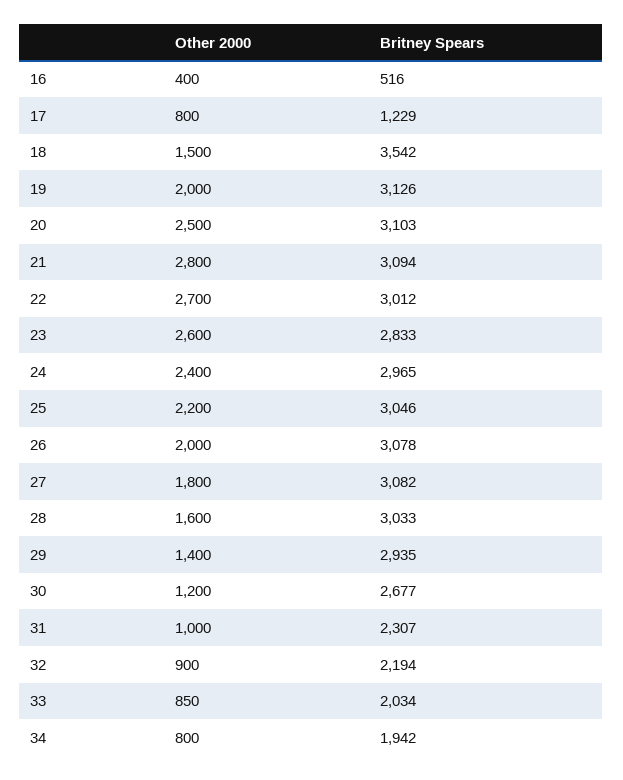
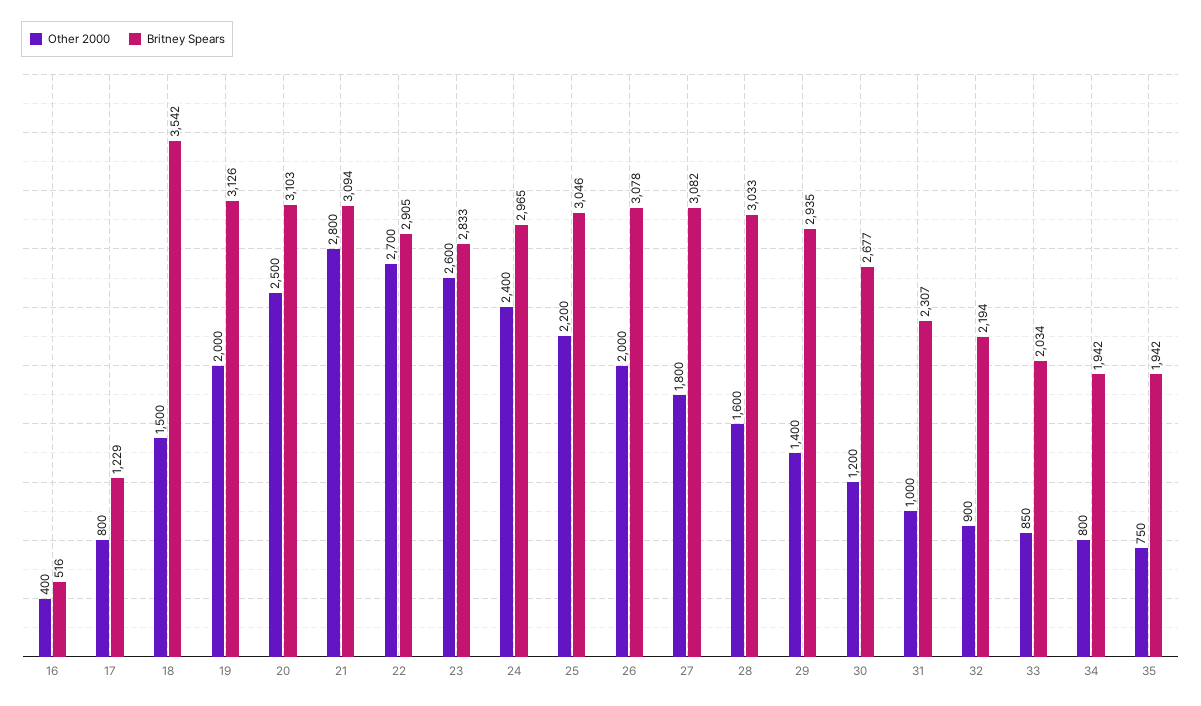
  {
    "Other 2000": {
      "16": 400,
      "17": 800,
      "18": 1500,
      "19": 2000,
      "20": 2500,
      "21": 2800,
      "22": 2700,
      "23": 2600,
      "24": 2400,
      "25": 2200,
      "26": 2000,
      "27": 1800,
      "28": 1600,
      "29": 1400,
      "30": 1200,
      "31": 1000,
      "32": 900,
      "33": 850,
-     "34": 800
+     "34": 800,
+     "35": 750
    },
    "Britney Spears": {
      "16": 516,
      "17": 1229,
      "18": 3542,
      "19": 3126,
      "20": 3103,
      "21": 3094,
-     "22": 3012,
+     "22": 2905,
      "23": 2833,
      "24": 2965,
      "25": 3046,
      "26": 3078,
      "27": 3082,
      "28": 3033,
      "29": 2935,
      "30": 2677,
      "31": 2307,
      "32": 2194,
      "33": 2034,
-     "34": 1942
+     "34": 1942,
+     "35": 1942
    }
  }

